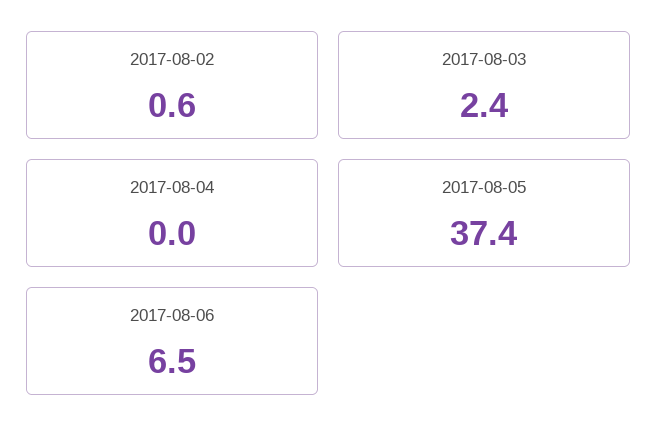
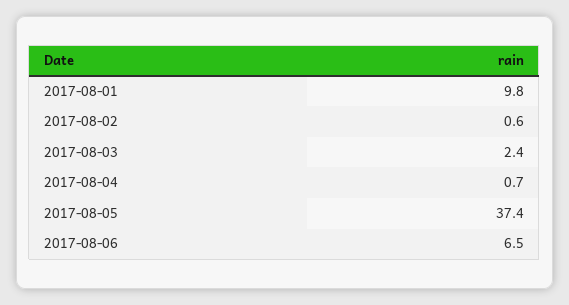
  {
    "2017-08-02": 0.6,
    "2017-08-03": 2.4,
-   "2017-08-04": 0,
+   "2017-08-04": 0.7,
    "2017-08-05": 37.4,
-   "2017-08-06": 6.5
+   "2017-08-06": 6.5,
+   "2017-08-01": 9.8
  }

